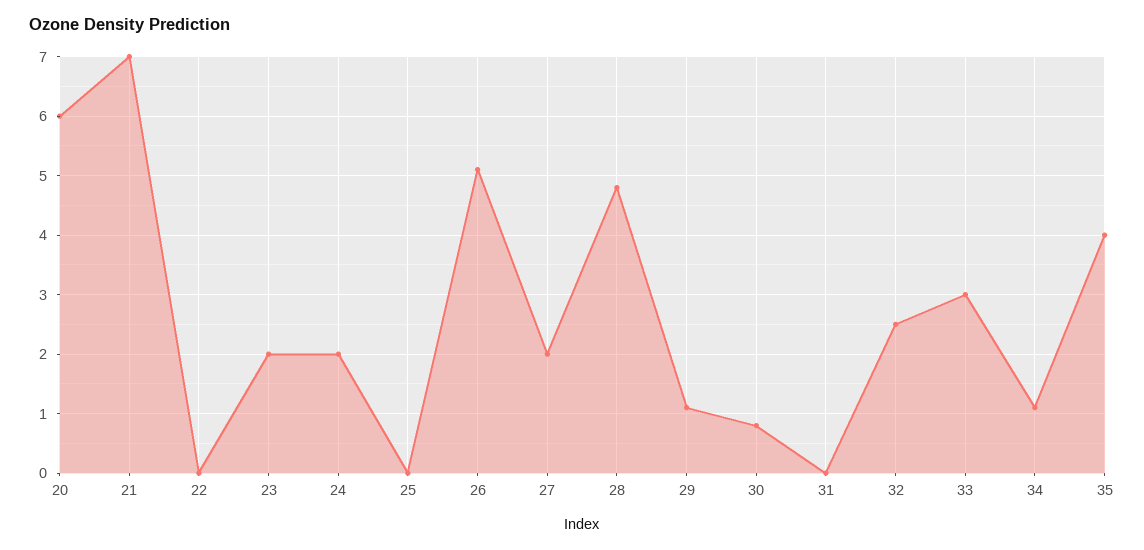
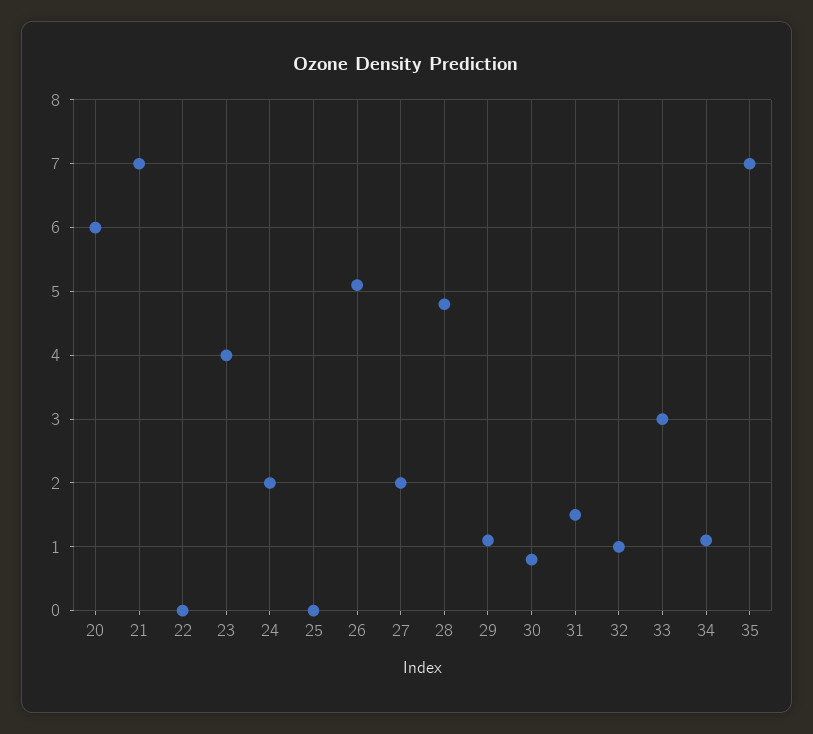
  {
    "20": 6,
    "21": 7,
    "22": 0,
-   "23": 2,
+   "23": 4,
    "24": 2,
    "25": 0,
    "26": 5.1,
    "27": 2,
    "28": 4.8,
    "29": 1.1,
    "30": 0.8,
-   "31": 0,
+   "31": 1.5,
-   "32": 2.5,
+   "32": 1,
    "33": 3,
    "34": 1.1,
-   "35": 4
+   "35": 7
  }

